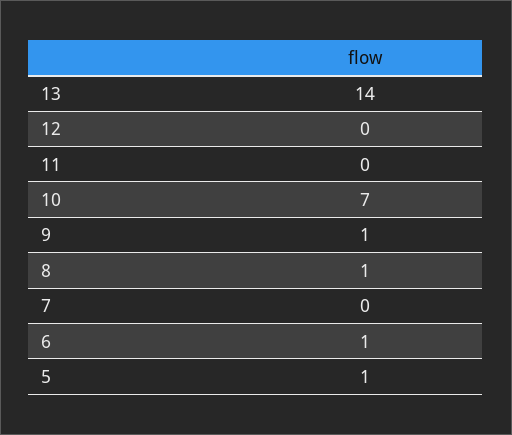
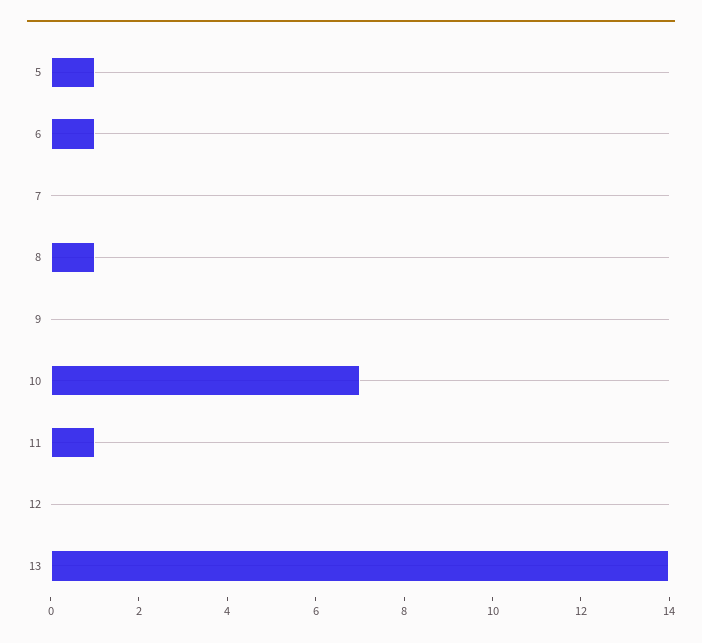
  {
    "13": 14,
    "12": 0,
-   "11": 0,
+   "11": 1,
    "10": 7,
-   "9": 1,
+   "9": 0,
    "8": 1,
    "7": 0,
    "6": 1,
    "5": 1
  }

